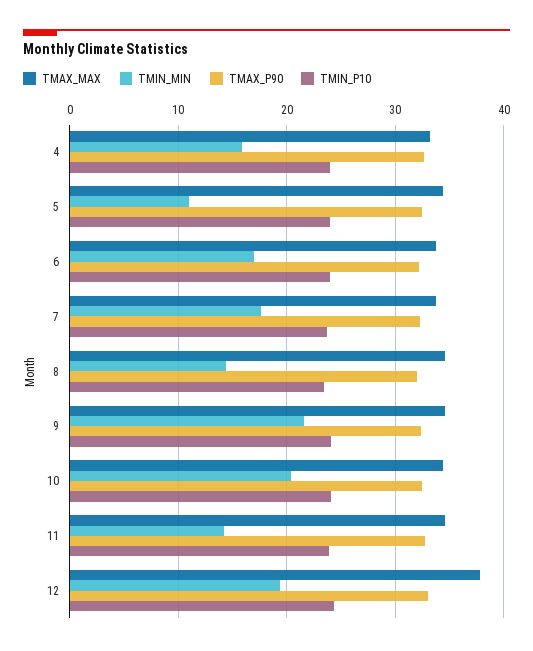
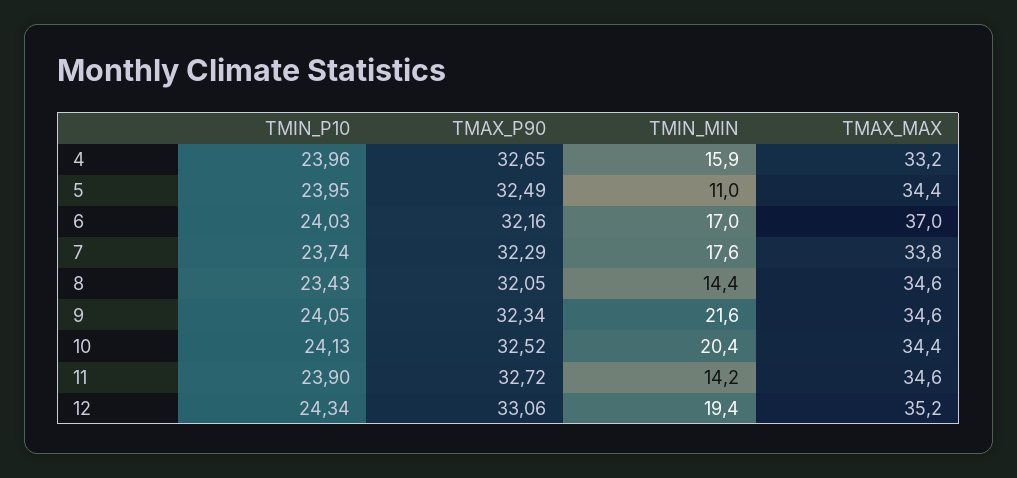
  {
    "TMAX_MAX": {
      "4": 33.2,
      "5": 34.4,
-     "6": 34,
+     "6": 37,
      "7": 33.8,
      "8": 34.6,
      "9": 34.6,
      "10": 34.4,
      "11": 34.6,
-     "12": 38
+     "12": 35.2
    },
    "TMIN_MIN": {
      "4": 15.9,
      "5": 11,
      "6": 17,
      "7": 17.6,
      "8": 14.4,
      "9": 21.6,
      "10": 20.4,
      "11": 14.2,
      "12": 19.4
    },
    "TMAX_P90": {
      "4": 32.65,
      "5": 32.49,
      "6": 32.16,
      "7": 32.29,
      "8": 32.05,
      "9": 32.34,
      "10": 32.52,
      "11": 32.72,
      "12": 33.06
    },
    "TMIN_P10": {
      "4": 23.96,
      "5": 23.95,
      "6": 24.03,
      "7": 23.74,
      "8": 23.43,
      "9": 24.05,
      "10": 24.13,
      "11": 23.9,
      "12": 24.34
    }
  }

